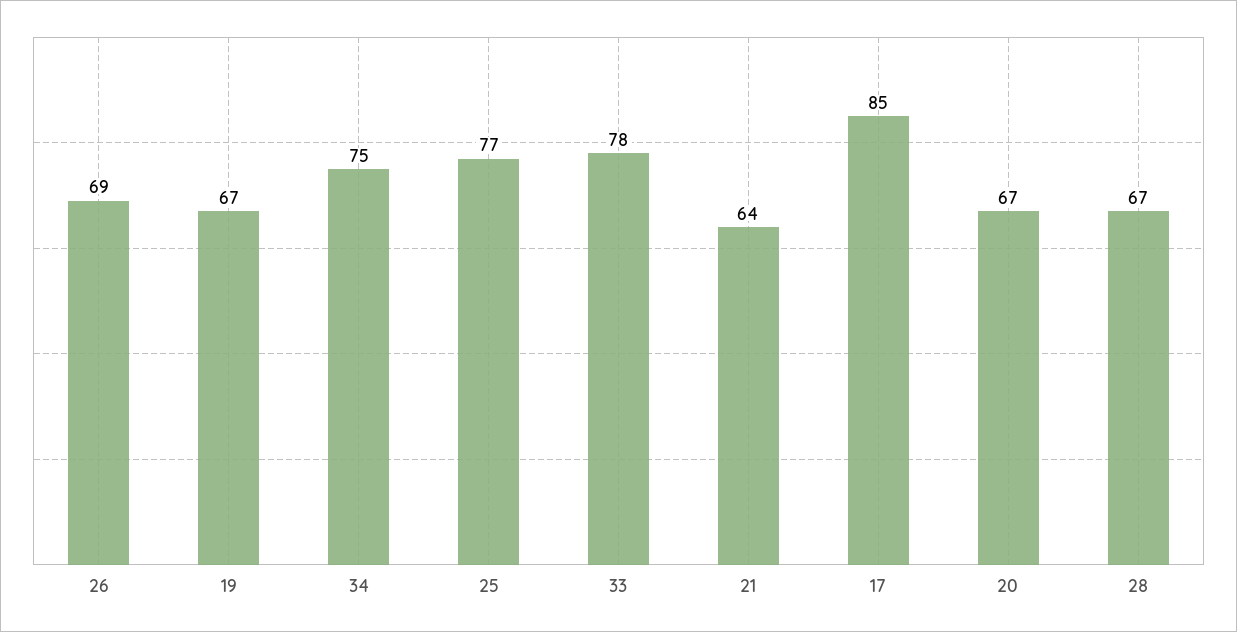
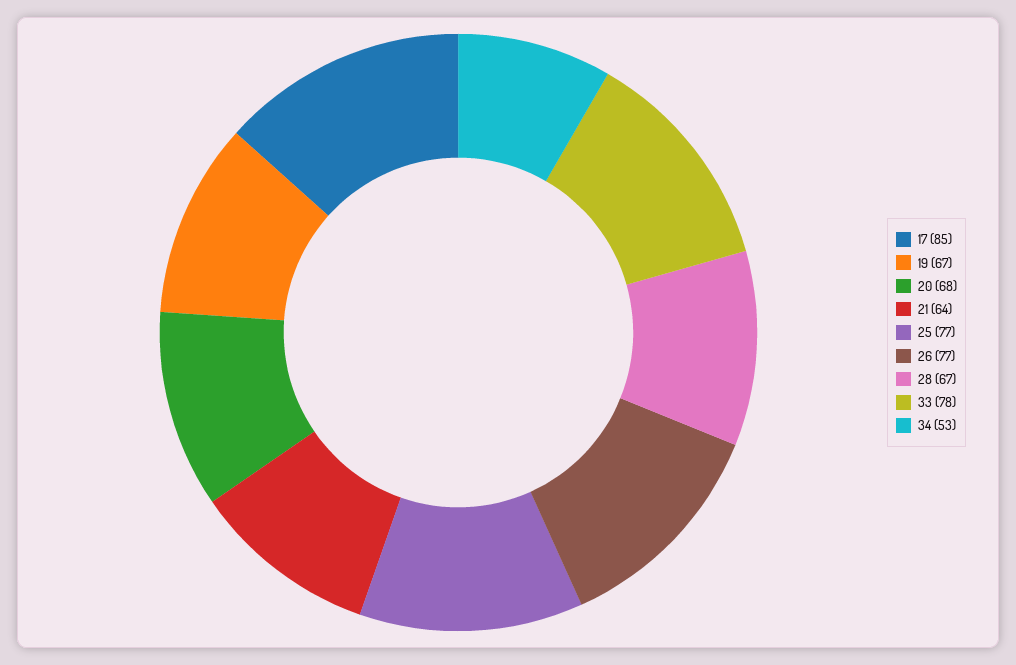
  {
-   "26": 69,
+   "26": 77,
    "19": 67,
-   "34": 75,
+   "34": 53,
    "25": 77,
    "33": 78,
    "21": 64,
    "17": 85,
-   "20": 67,
+   "20": 68,
    "28": 67
  }

